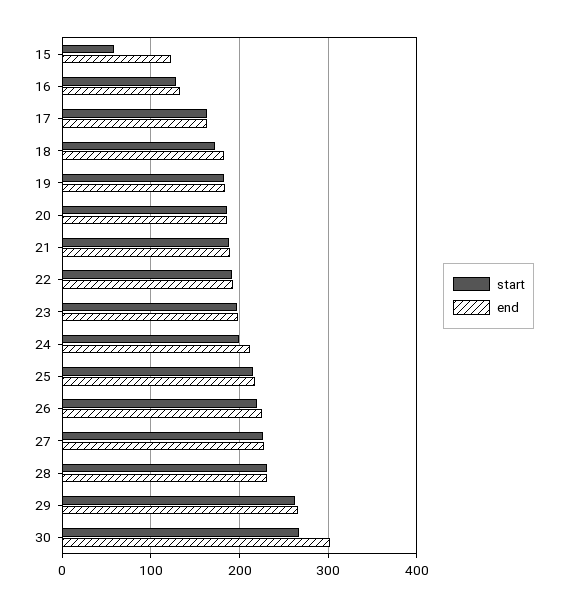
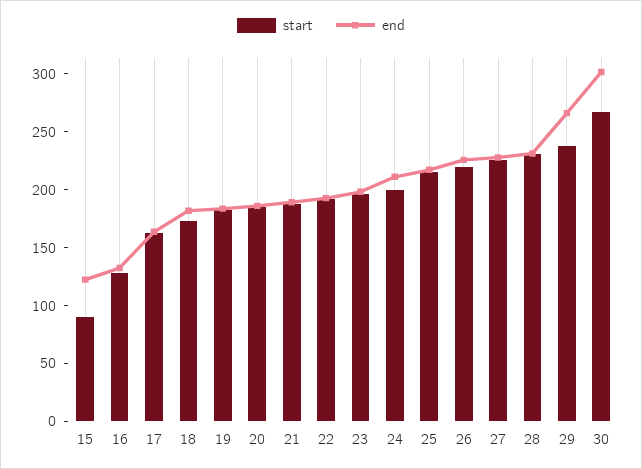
  {
    "start": {
-     "15": 60,
+     "15": 90,
      "16": 130,
      "17": 160,
      "18": 170,
      "19": 180,
      "20": 190,
      "21": 190,
      "22": 190,
      "23": 200,
      "24": 200,
      "25": 220,
      "26": 220,
      "27": 230,
      "28": 230,
-     "29": 260,
+     "29": 240,
      "30": 270
    },
    "end": {
      "15": 120,
      "16": 130,
      "17": 160,
      "18": 180,
      "19": 180,
      "20": 190,
      "21": 190,
      "22": 190,
      "23": 200,
      "24": 210,
      "25": 220,
      "26": 230,
      "27": 230,
      "28": 230,
      "29": 270,
      "30": 300
    }
  }

